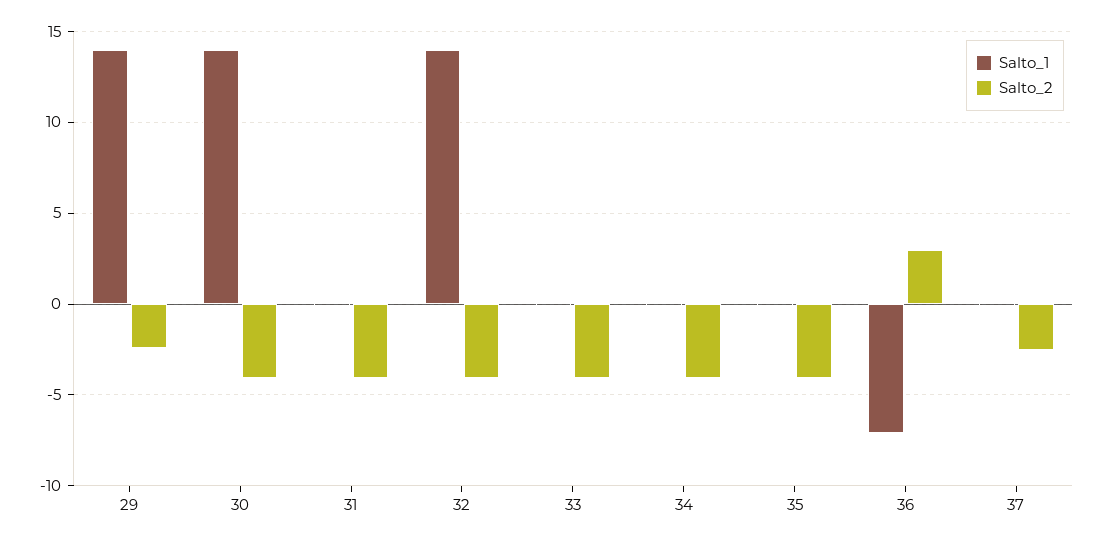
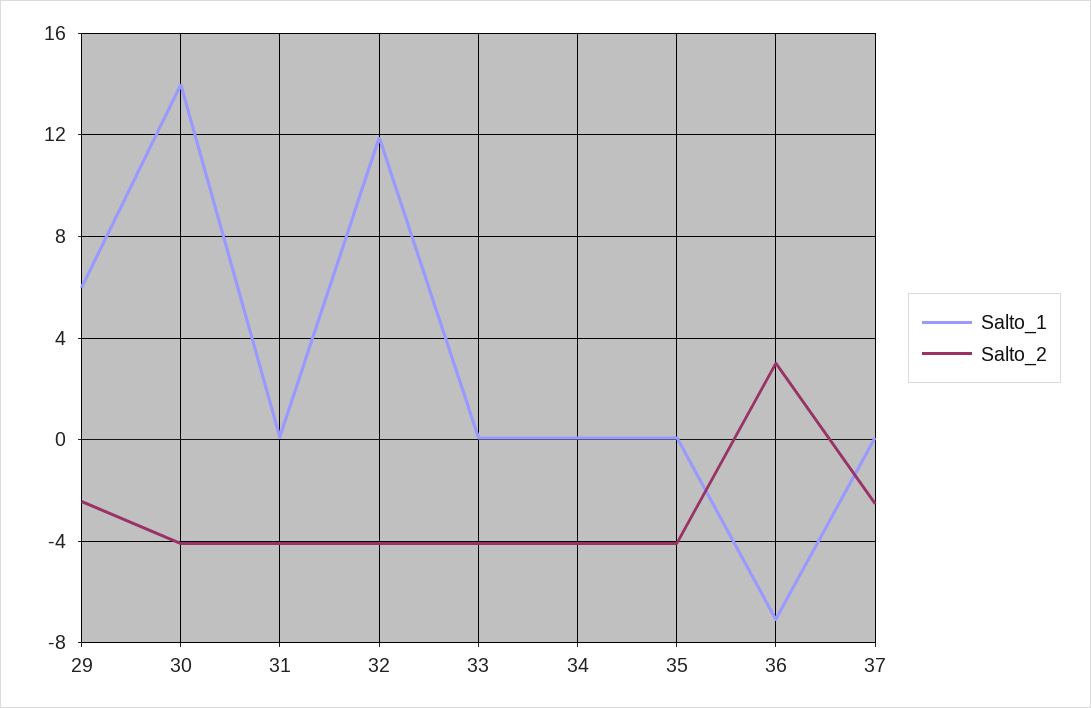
  {
    "Salto_1": {
-     "29": 14,
+     "29": 6,
      "30": 14,
      "31": 0,
-     "32": 14,
+     "32": 12,
      "33": 0,
      "34": 0,
      "35": 0,
      "36": -7,
      "37": 0
    },
    "Salto_2": {
      "29": -2.5,
      "30": -4,
      "31": -4,
      "32": -4,
      "33": -4,
      "34": -4,
      "35": -4,
      "36": 3,
      "37": -2.5
    }
  }

